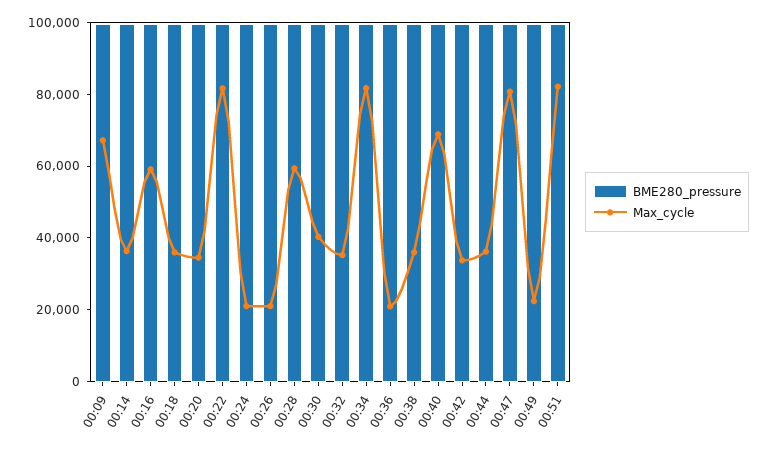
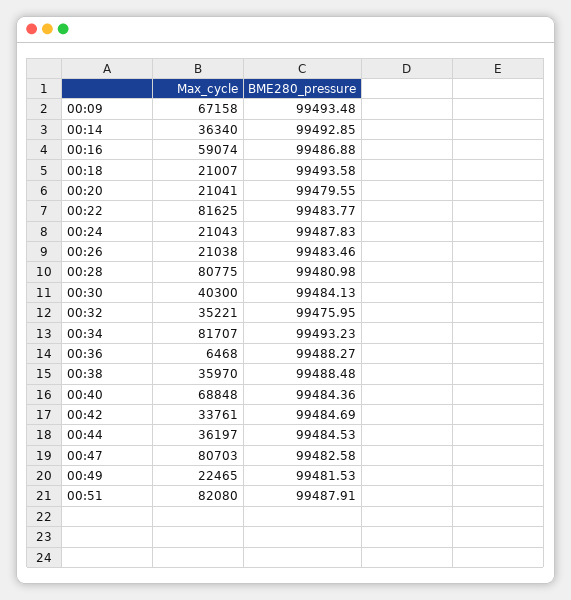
  {
    "BME280_pressure": {
      "00:09": 99493.48,
      "00:14": 99492.85,
      "00:16": 99486.88,
      "00:18": 99493.58,
      "00:20": 99479.55,
      "00:22": 99483.77,
      "00:24": 99487.83,
      "00:26": 99483.46,
      "00:28": 99480.98,
      "00:30": 99484.13,
      "00:32": 99475.95,
      "00:34": 99493.23,
      "00:36": 99488.27,
      "00:38": 99488.48,
      "00:40": 99484.36,
      "00:42": 99484.69,
      "00:44": 99484.53,
      "00:47": 99482.58,
      "00:49": 99481.53,
      "00:51": 99487.91
    },
    "Max_cycle": {
      "00:09": 67158,
      "00:14": 36340,
      "00:16": 59074,
-     "00:18": 35000,
+     "00:18": 21007,
-     "00:20": 35000,
+     "00:20": 21041,
      "00:22": 81625,
      "00:24": 21043,
      "00:26": 21038,
-     "00:28": 60000,
+     "00:28": 80775,
      "00:30": 40300,
      "00:32": 35221,
      "00:34": 81707,
-     "00:36": 20000,
+     "00:36": 6468,
      "00:38": 35970,
      "00:40": 68848,
      "00:42": 33761,
      "00:44": 36197,
      "00:47": 80703,
      "00:49": 22465,
      "00:51": 82080
    }
  }

